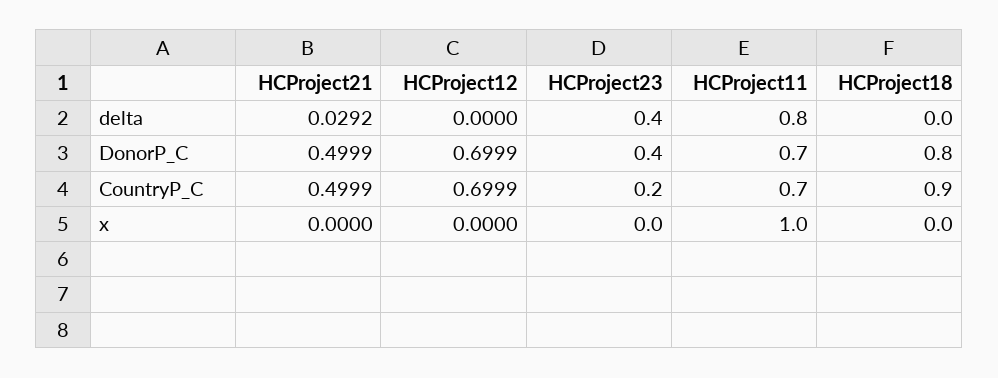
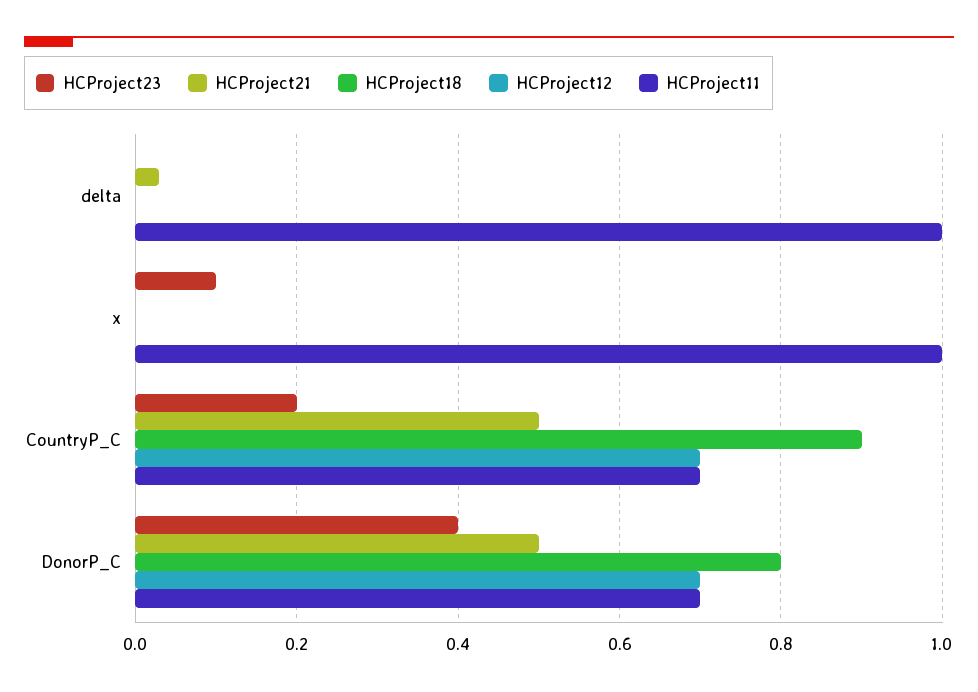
  {
    "HCProject21": {
      "delta": 0.0292,
      "DonorP_C": 0.4999,
      "CountryP_C": 0.4999,
      "x": 0
    },
    "HCProject12": {
      "delta": 0,
      "DonorP_C": 0.6999,
      "CountryP_C": 0.6999,
      "x": 0
    },
    "HCProject23": {
-     "delta": 0.4,
+     "delta": 0,
      "DonorP_C": 0.4,
      "CountryP_C": 0.2,
-     "x": 0
+     "x": 0.1
    },
    "HCProject11": {
-     "delta": 0.8,
+     "delta": 1,
      "DonorP_C": 0.7,
      "CountryP_C": 0.7,
      "x": 1
    },
    "HCProject18": {
      "delta": 0,
      "DonorP_C": 0.8,
      "CountryP_C": 0.9,
      "x": 0
    }
  }

